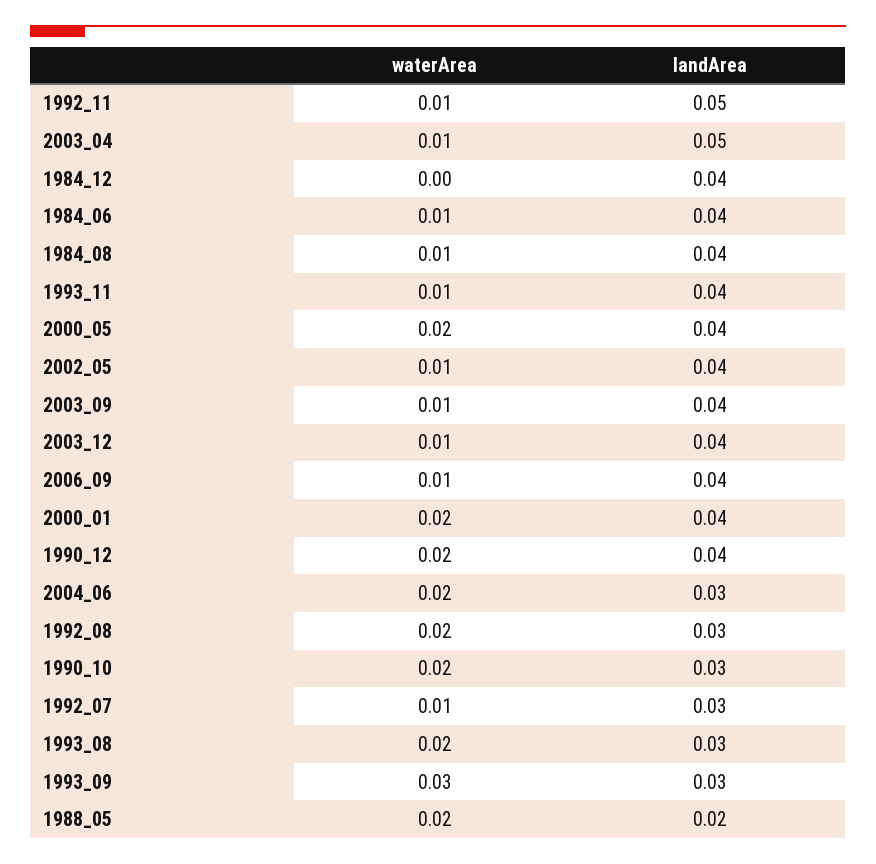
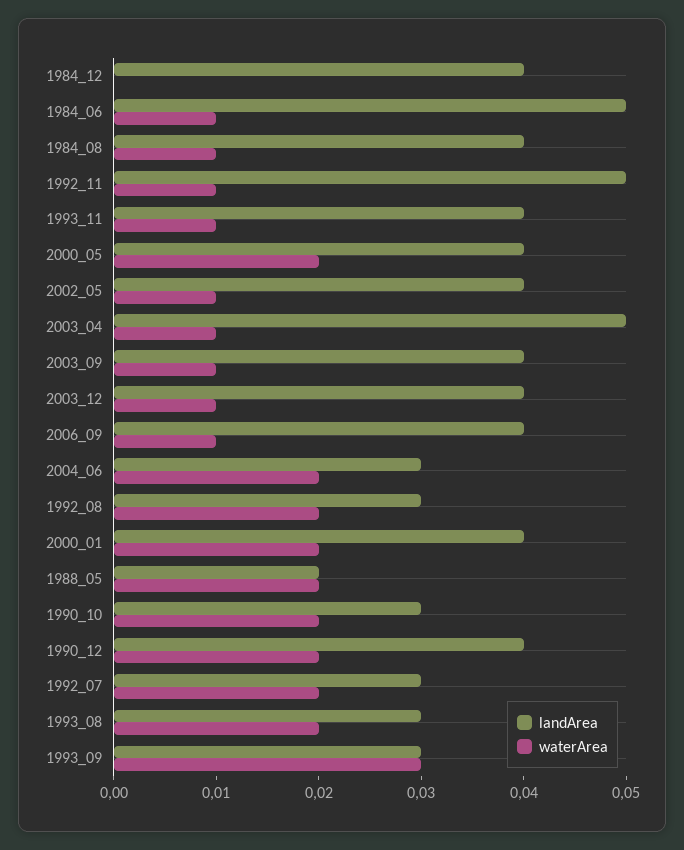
  {
    "waterArea": {
      "1992_11": 0.01,
      "2003_04": 0.01,
      "1984_12": 0,
      "1984_06": 0.01,
      "1984_08": 0.01,
      "1993_11": 0.01,
      "2000_05": 0.02,
      "2002_05": 0.01,
      "2003_09": 0.01,
      "2003_12": 0.01,
      "2006_09": 0.01,
      "2000_01": 0.02,
      "1990_12": 0.02,
      "2004_06": 0.02,
      "1992_08": 0.02,
      "1990_10": 0.02,
-     "1992_07": 0.01,
+     "1992_07": 0.02,
      "1993_08": 0.02,
      "1993_09": 0.03,
      "1988_05": 0.02
    },
    "landArea": {
      "1992_11": 0.05,
      "2003_04": 0.05,
      "1984_12": 0.04,
-     "1984_06": 0.04,
+     "1984_06": 0.05,
      "1984_08": 0.04,
      "1993_11": 0.04,
      "2000_05": 0.04,
      "2002_05": 0.04,
      "2003_09": 0.04,
      "2003_12": 0.04,
      "2006_09": 0.04,
      "2000_01": 0.04,
      "1990_12": 0.04,
      "2004_06": 0.03,
      "1992_08": 0.03,
      "1990_10": 0.03,
      "1992_07": 0.03,
      "1993_08": 0.03,
      "1993_09": 0.03,
      "1988_05": 0.02
    }
  }

